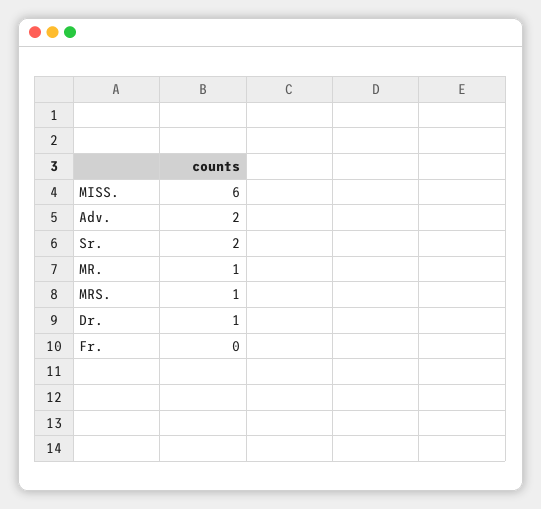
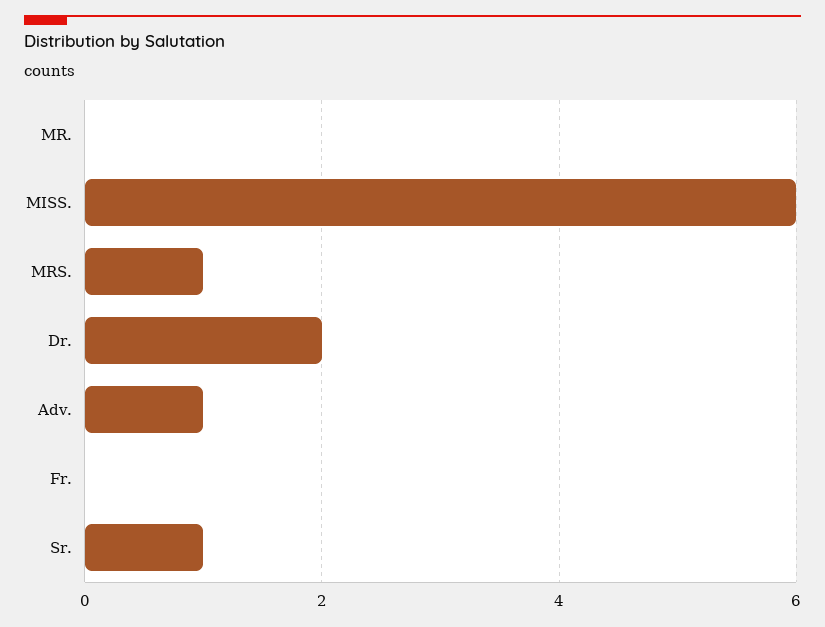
  {
    "MISS.": 6,
-   "Adv.": 2,
+   "Adv.": 1,
-   "Sr.": 2,
+   "Sr.": 1,
-   "MR.": 1,
+   "MR.": 0,
    "MRS.": 1,
-   "Dr.": 1,
+   "Dr.": 2,
    "Fr.": 0
  }

